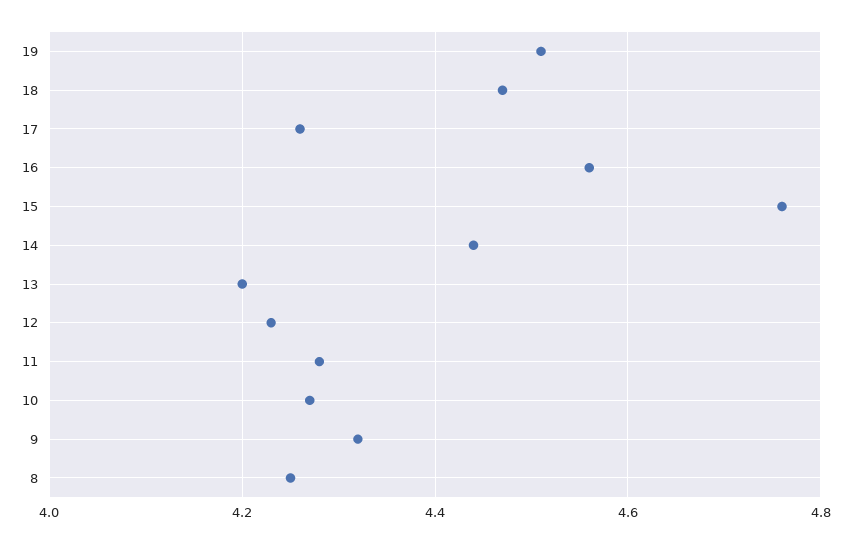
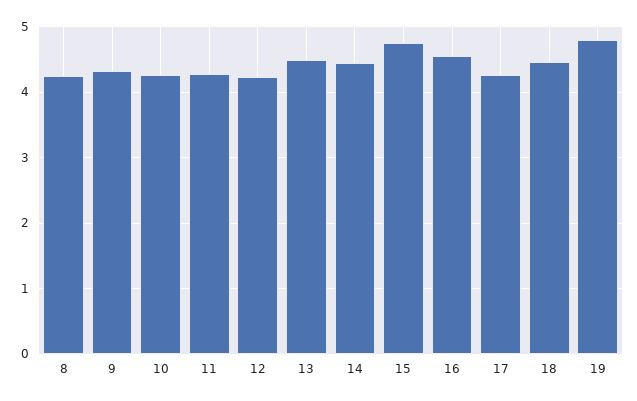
  {
-   "19": 4.5,
+   "19": 4.8,
    "18": 4.45,
    "17": 4.25,
    "16": 4.55,
    "15": 4.75,
    "14": 4.45,
-   "13": 4.2,
+   "13": 4.5,
    "12": 4.25,
    "11": 4.3,
    "10": 4.25,
    "9": 4.3,
    "8": 4.25
  }

